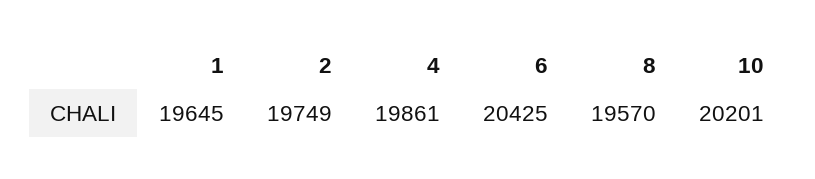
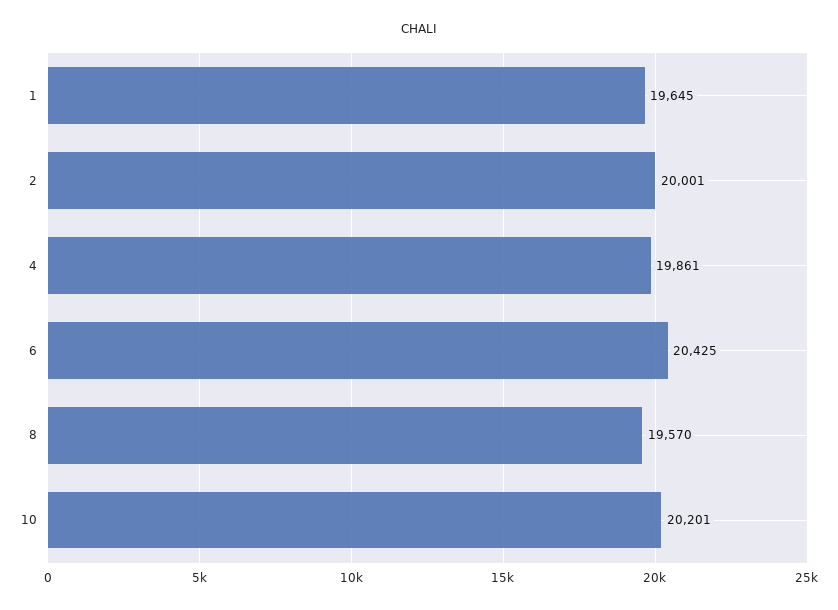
  {
    "1": 19645,
-   "2": 19749,
+   "2": 20001,
    "4": 19861,
    "6": 20425,
    "8": 19570,
    "10": 20201
  }

